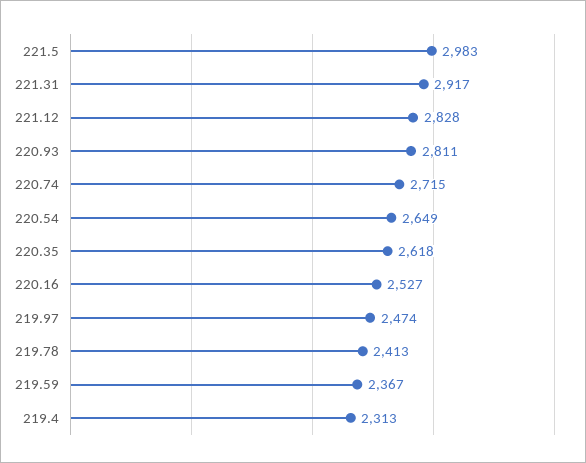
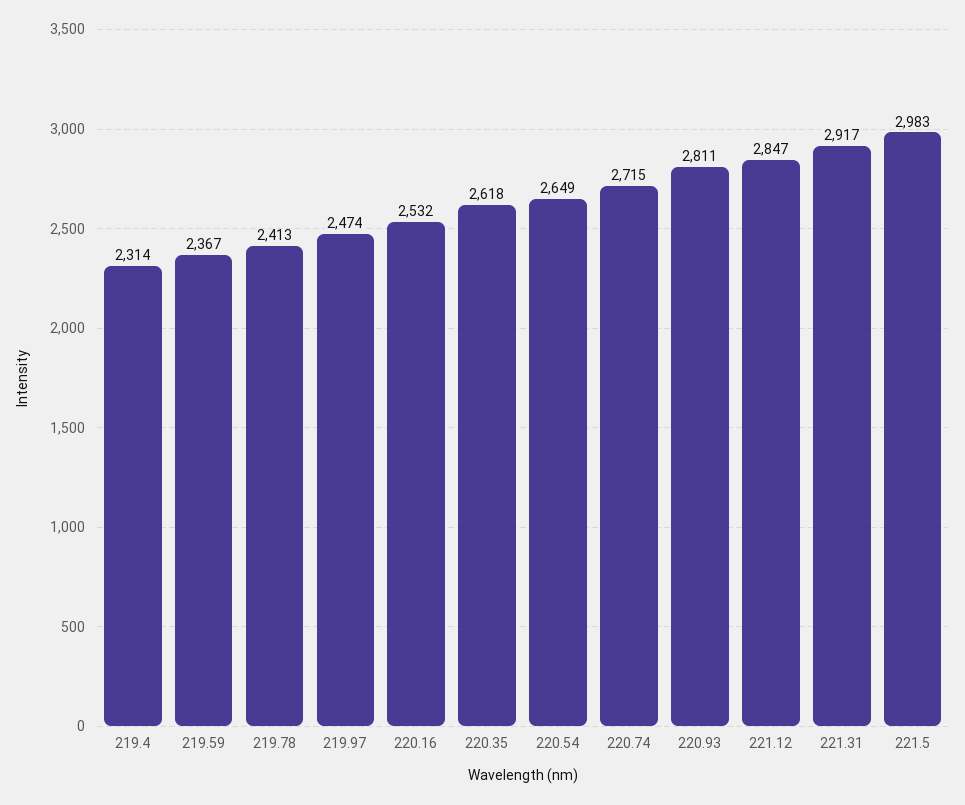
  {
    "221.5": 2983,
    "221.31": 2917,
-   "221.12": 2828,
+   "221.12": 2847,
    "220.93": 2811,
    "220.74": 2715,
    "220.54": 2649,
    "220.35": 2618,
-   "220.16": 2527,
+   "220.16": 2532,
    "219.97": 2474,
    "219.78": 2413,
    "219.59": 2367,
-   "219.4": 2313
+   "219.4": 2314
  }

